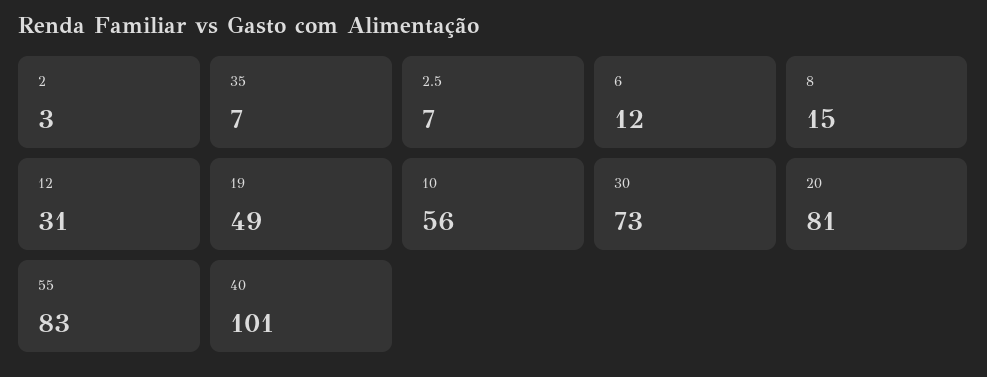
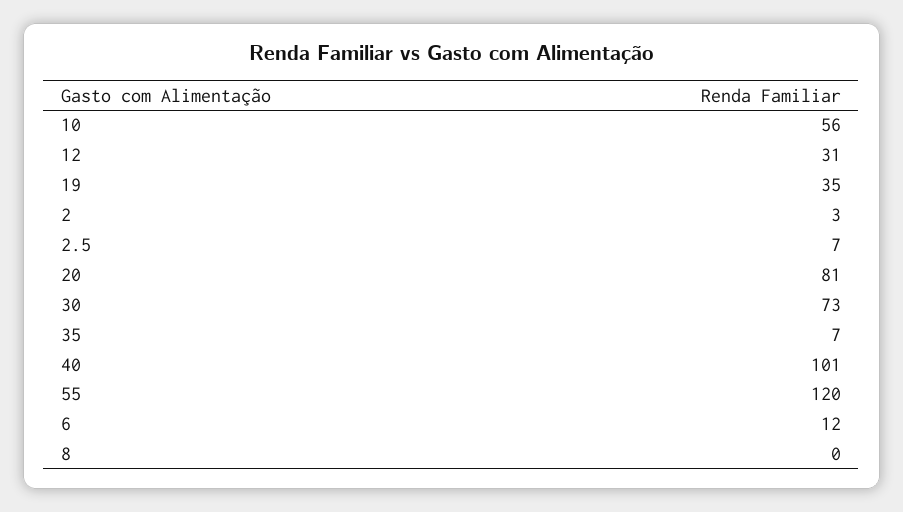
  {
    "2": 3,
    "35": 7,
    "2.5": 7,
    "6": 12,
-   "8": 15,
+   "8": 0,
    "12": 31,
-   "19": 49,
+   "19": 35,
    "10": 56,
    "30": 73,
    "20": 81,
-   "55": 83,
+   "55": 120,
    "40": 101
  }

